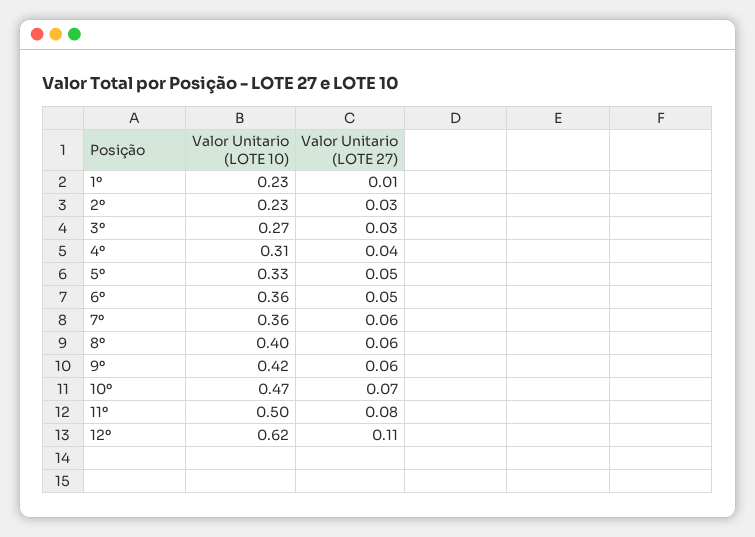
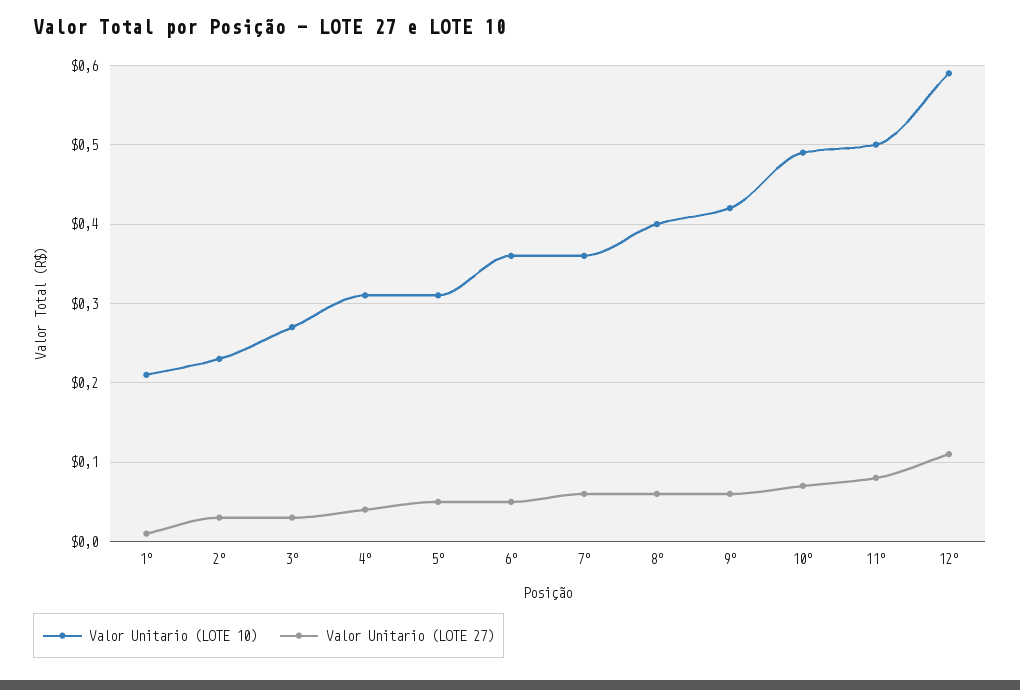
  {
    "Valor Unitario (LOTE 10)": {
-     "1º": 0.23,
+     "1º": 0.21,
      "2º": 0.23,
      "3º": 0.27,
      "4º": 0.31,
-     "5º": 0.33,
+     "5º": 0.31,
      "6º": 0.36,
      "7º": 0.36,
      "8º": 0.4,
      "9º": 0.42,
-     "10º": 0.47,
+     "10º": 0.49,
      "11º": 0.5,
-     "12º": 0.62
+     "12º": 0.59
    },
    "Valor Unitario (LOTE 27)": {
      "1º": 0.01,
      "2º": 0.03,
      "3º": 0.03,
      "4º": 0.04,
      "5º": 0.05,
      "6º": 0.05,
      "7º": 0.06,
      "8º": 0.06,
      "9º": 0.06,
      "10º": 0.07,
      "11º": 0.08,
      "12º": 0.11
    }
  }

